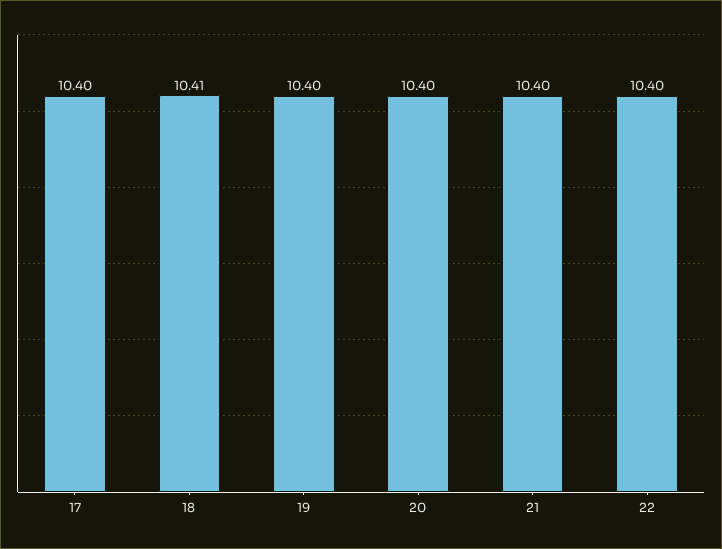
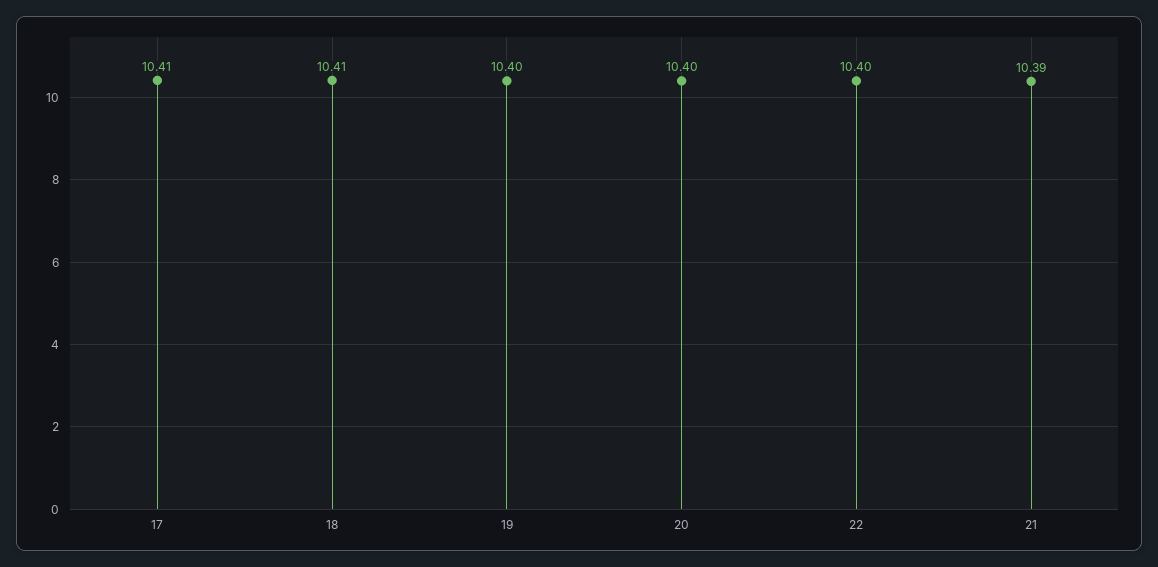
  {
-   "17": 10.4,
+   "17": 10.41,
    "18": 10.41,
    "19": 10.4,
    "20": 10.4,
-   "21": 10.4,
+   "21": 10.39,
    "22": 10.4
  }

